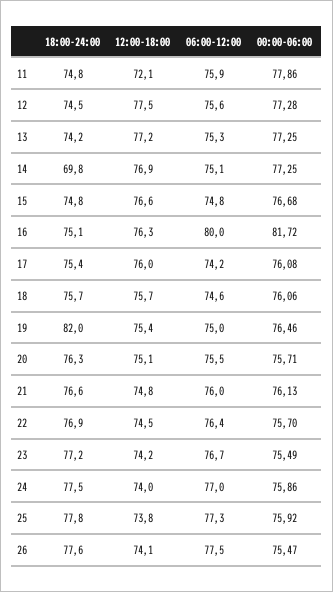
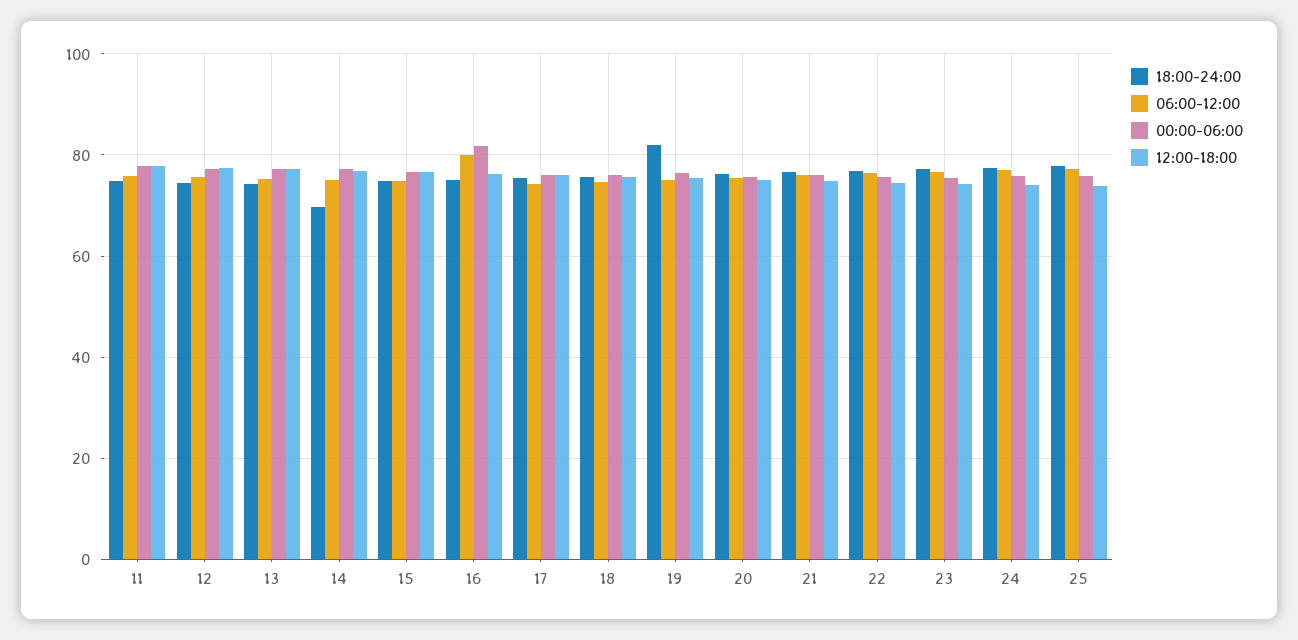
  {
    "18:00-24:00": {
      "11": 74.8,
      "12": 74.5,
      "13": 74.2,
      "14": 69.8,
      "15": 74.8,
      "16": 75.1,
      "17": 75.4,
      "18": 75.7,
      "19": 82,
      "20": 76.3,
      "21": 76.6,
      "22": 76.9,
      "23": 77.2,
      "24": 77.5,
-     "25": 77.8,
+     "25": 77.8
-     "26": 77.6
    },
    "12:00-18:00": {
-     "11": 72.1,
+     "11": 78,
      "12": 77.5,
      "13": 77.2,
      "14": 76.9,
      "15": 76.6,
      "16": 76.3,
      "17": 76,
      "18": 75.7,
      "19": 75.4,
      "20": 75.1,
      "21": 74.8,
      "22": 74.5,
      "23": 74.2,
      "24": 74,
-     "25": 73.8,
+     "25": 73.8
-     "26": 74.1
    },
    "06:00-12:00": {
      "11": 75.9,
      "12": 75.6,
      "13": 75.3,
      "14": 75.1,
      "15": 74.8,
      "16": 80,
      "17": 74.2,
      "18": 74.6,
      "19": 75,
      "20": 75.5,
      "21": 76,
      "22": 76.4,
      "23": 76.7,
      "24": 77,
-     "25": 77.3,
+     "25": 77.3
-     "26": 77.5
    },
    "00:00-06:00": {
      "11": 77.86,
      "12": 77.28,
      "13": 77.25,
      "14": 77.25,
      "15": 76.68,
      "16": 81.72,
      "17": 76.08,
      "18": 76.06,
      "19": 76.46,
      "20": 75.71,
      "21": 76.13,
      "22": 75.7,
      "23": 75.49,
      "24": 75.86,
-     "25": 75.92,
+     "25": 75.92
-     "26": 75.47
    }
  }

